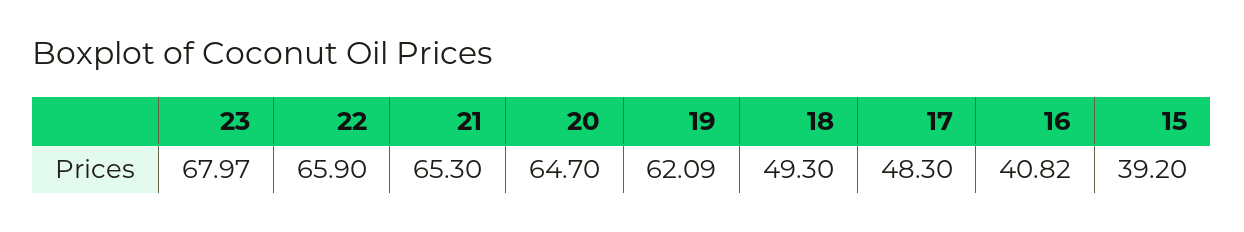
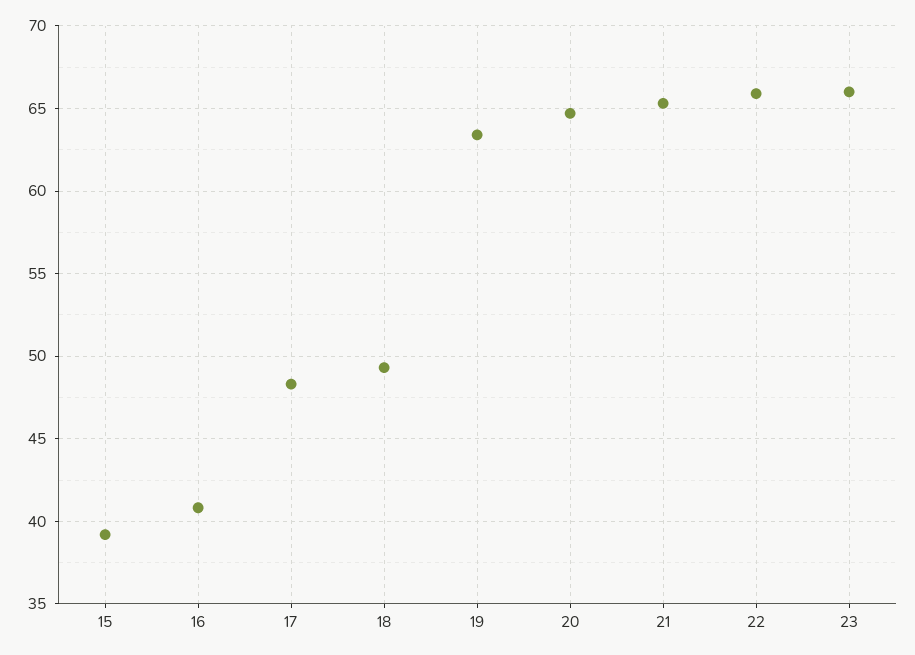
  {
-   "23": 67.97,
+   "23": 66,
    "22": 65.9,
    "21": 65.3,
    "20": 64.7,
-   "19": 62.09,
+   "19": 63.5,
    "18": 49.3,
    "17": 48.3,
    "16": 40.82,
    "15": 39.2
  }

